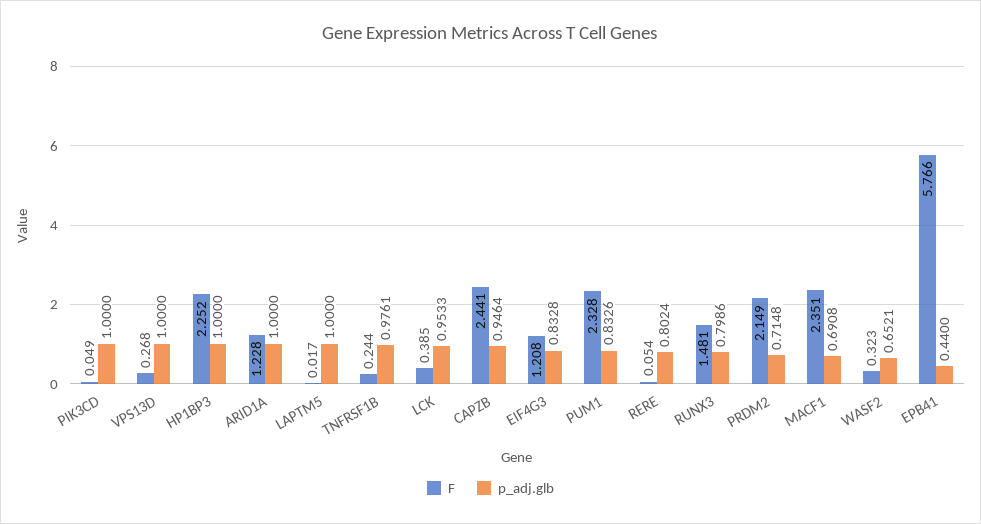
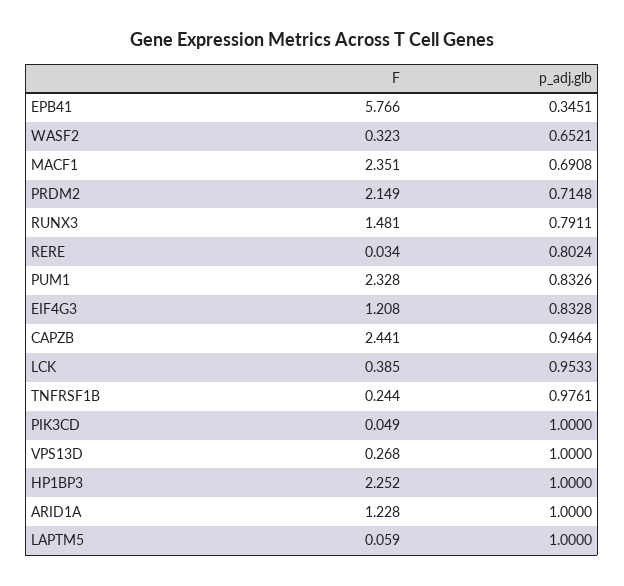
  {
    "F": {
      "PIK3CD": 0.049,
      "VPS13D": 0.268,
      "HP1BP3": 2.252,
      "ARID1A": 1.228,
-     "LAPTM5": 0.017,
+     "LAPTM5": 0.059,
      "TNFRSF1B": 0.244,
      "LCK": 0.385,
      "CAPZB": 2.441,
      "EIF4G3": 1.208,
      "PUM1": 2.328,
-     "RERE": 0.054,
+     "RERE": 0.034,
      "RUNX3": 1.481,
      "PRDM2": 2.149,
      "MACF1": 2.351,
      "WASF2": 0.323,
      "EPB41": 5.766
    },
    "p_adj.glb": {
      "PIK3CD": 1,
      "VPS13D": 1,
      "HP1BP3": 1,
      "ARID1A": 1,
      "LAPTM5": 1,
      "TNFRSF1B": 0.9761,
      "LCK": 0.9533,
      "CAPZB": 0.9464,
      "EIF4G3": 0.8328,
      "PUM1": 0.8326,
      "RERE": 0.8024,
-     "RUNX3": 0.7986,
+     "RUNX3": 0.7911,
      "PRDM2": 0.7148,
      "MACF1": 0.6908,
      "WASF2": 0.6521,
-     "EPB41": 0.44
+     "EPB41": 0.3451
    }
  }

